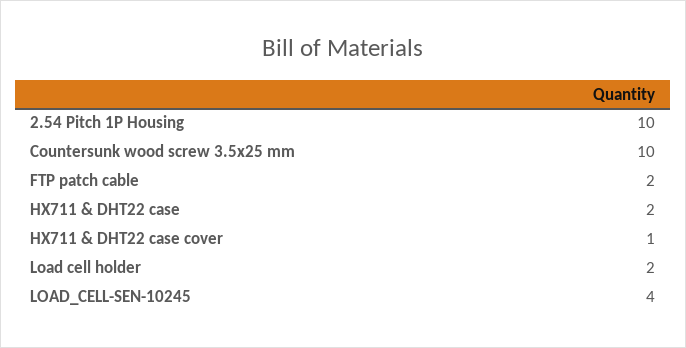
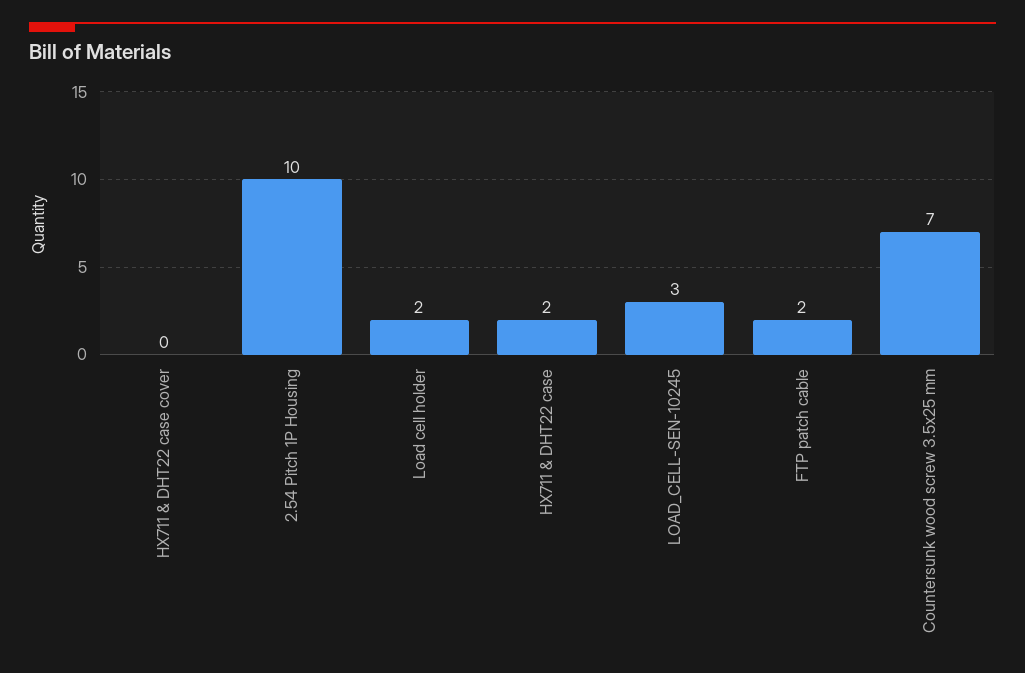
  {
    "2.54 Pitch 1P Housing": 10,
-   "Countersunk wood screw 3.5x25 mm": 10,
+   "Countersunk wood screw 3.5x25 mm": 7,
    "FTP patch cable": 2,
    "HX711 & DHT22 case": 2,
-   "HX711 & DHT22 case cover": 1,
+   "HX711 & DHT22 case cover": 0,
    "Load cell holder": 2,
-   "LOAD_CELL-SEN-10245": 4
+   "LOAD_CELL-SEN-10245": 3
  }

